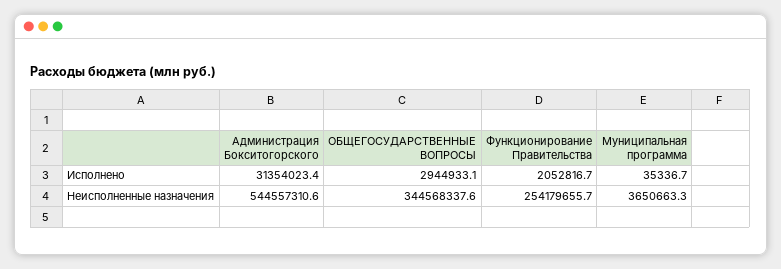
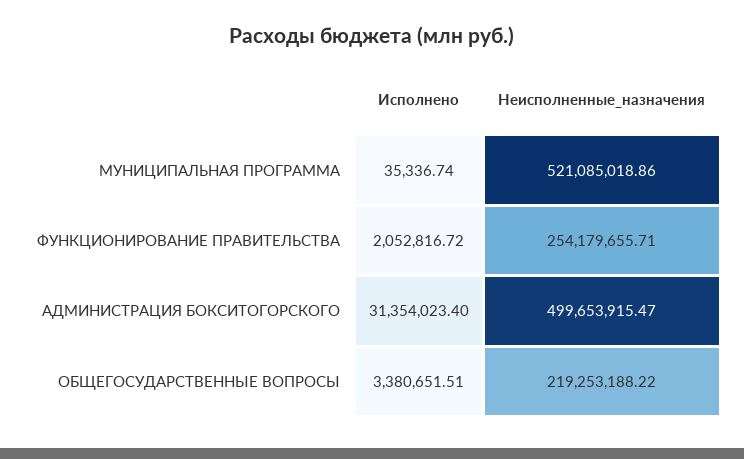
  {
    "Администрация Бокситогорского": {
      "Исполнено": 31354023.4,
-     "Неисполненные назначения": 544557310.6
+     "Неисполненные назначения": 499653915.47
    },
    "ОБЩЕГОСУДАРСТВЕННЫЕ ВОПРОСЫ": {
-     "Исполнено": 2944933.1,
+     "Исполнено": 3380651.51,
-     "Неисполненные назначения": 344568337.6
+     "Неисполненные назначения": 219253188.22
    },
    "Функционирование Правительства": {
      "Исполнено": 2052816.72,
      "Неисполненные назначения": 254179655.71
    },
    "Муниципальная программа": {
      "Исполнено": 35336.74,
-     "Неисполненные назначения": 3650663.3
+     "Неисполненные назначения": 521085018.86
    }
  }

